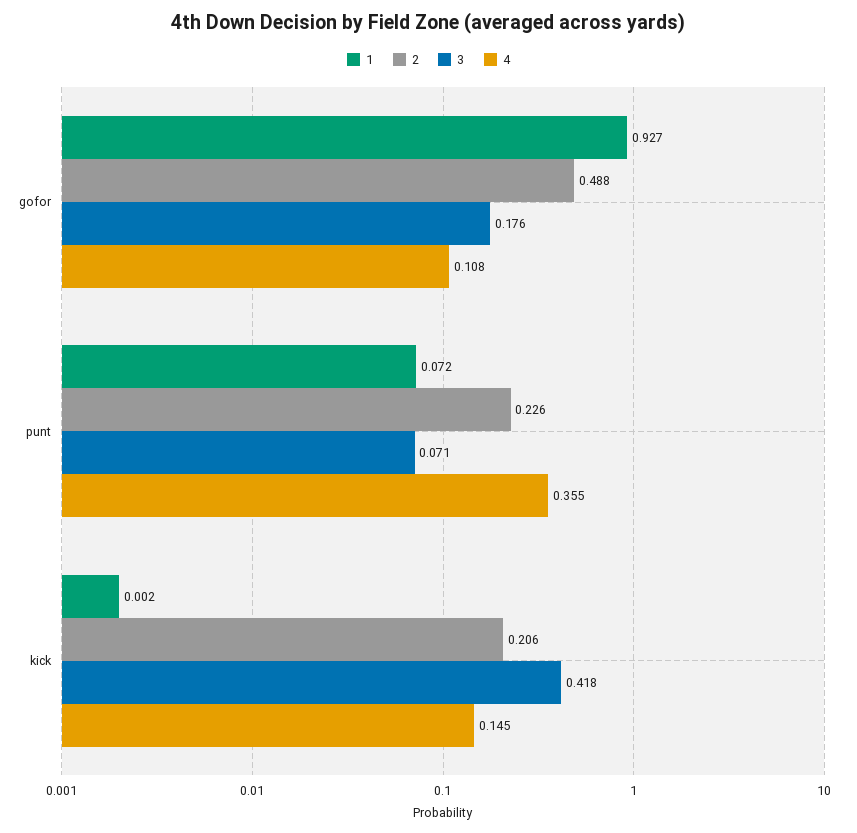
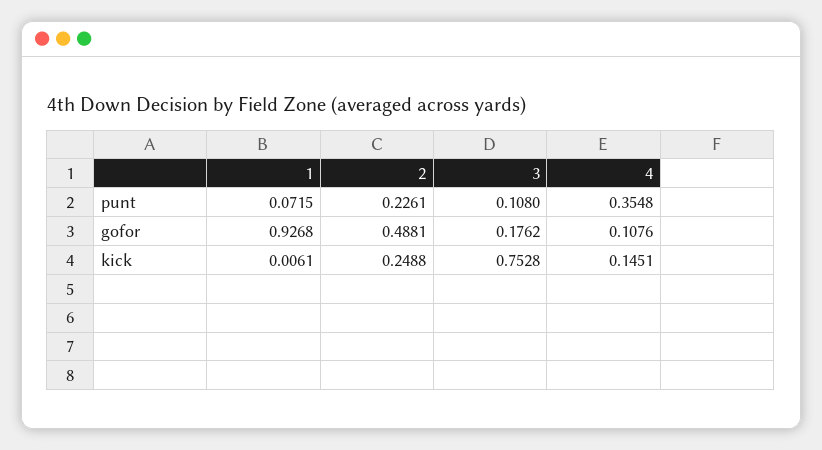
  {
    "1": {
      "gofor": 0.9268,
      "punt": 0.0715,
-     "kick": 0.002
+     "kick": 0.0061
    },
    "2": {
      "gofor": 0.4881,
      "punt": 0.2261,
-     "kick": 0.206
+     "kick": 0.2488
    },
    "3": {
      "gofor": 0.1762,
-     "punt": 0.071,
+     "punt": 0.108,
-     "kick": 0.418
+     "kick": 0.7528
    },
    "4": {
      "gofor": 0.1076,
      "punt": 0.3548,
      "kick": 0.1451
    }
  }

